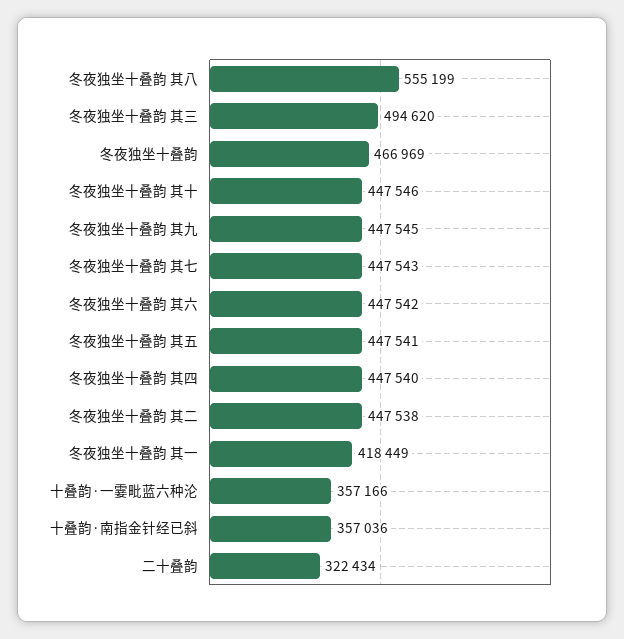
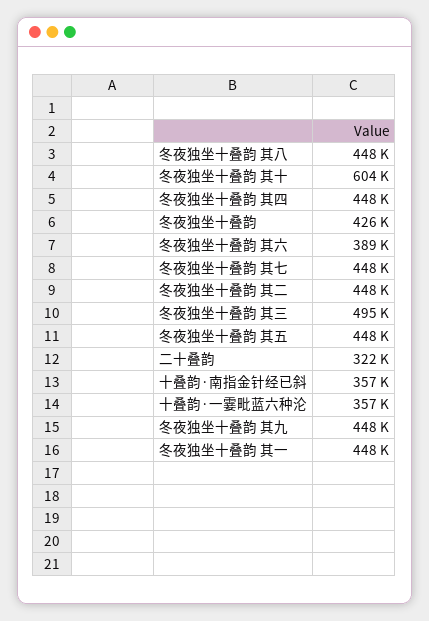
  {
-   "冬夜独坐十叠韵 其八": 555199,
+   "冬夜独坐十叠韵 其八": 448000,
    "冬夜独坐十叠韵 其三": 494620,
-   "冬夜独坐十叠韵": 466969,
+   "冬夜独坐十叠韵": 426000,
-   "冬夜独坐十叠韵 其十": 447546,
+   "冬夜独坐十叠韵 其十": 604000,
    "冬夜独坐十叠韵 其九": 447545,
    "冬夜独坐十叠韵 其七": 447543,
-   "冬夜独坐十叠韵 其六": 447542,
+   "冬夜独坐十叠韵 其六": 389000,
    "冬夜独坐十叠韵 其五": 447541,
    "冬夜独坐十叠韵 其四": 447540,
    "冬夜独坐十叠韵 其二": 447538,
-   "冬夜独坐十叠韵 其一": 418449,
+   "冬夜独坐十叠韵 其一": 448000,
    "十叠韵·一霎毗蓝六种沦": 357166,
    "十叠韵·南指金针经已斜": 357036,
    "二十叠韵": 322434
  }

